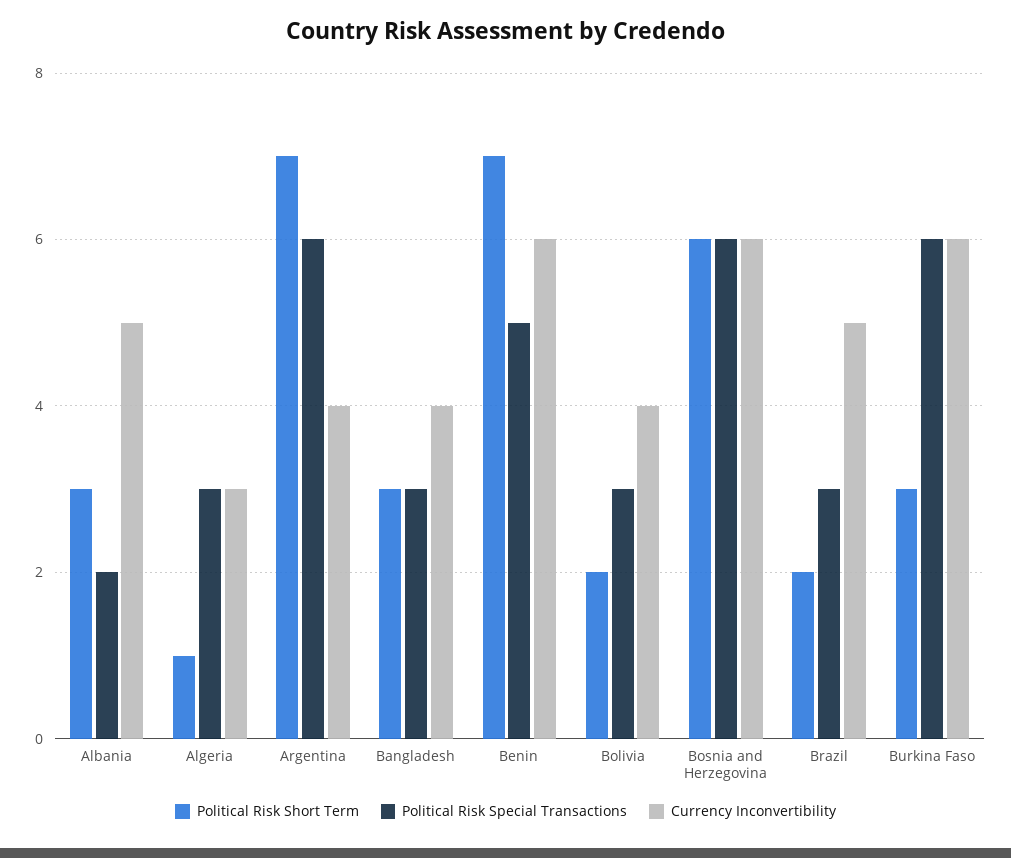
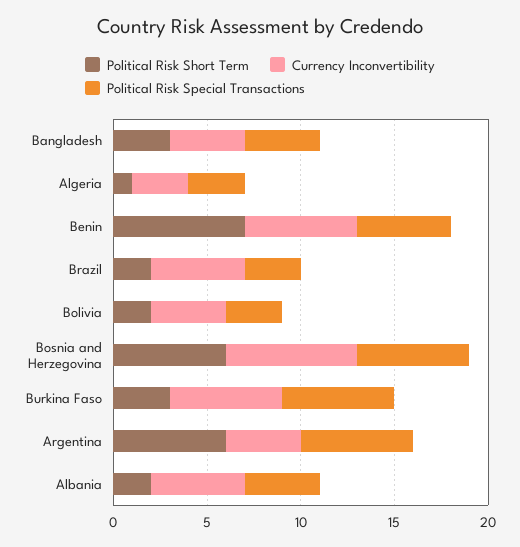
  {
    "Political Risk Short Term": {
-     "Albania": 3,
+     "Albania": 2,
      "Algeria": 1,
-     "Argentina": 7,
+     "Argentina": 6,
      "Bangladesh": 3,
      "Benin": 7,
      "Bolivia": 2,
      "Bosnia and Herzegovina": 6,
      "Brazil": 2,
      "Burkina Faso": 3
    },
    "Political Risk Special Transactions": {
-     "Albania": 2,
+     "Albania": 4,
      "Algeria": 3,
      "Argentina": 6,
-     "Bangladesh": 3,
+     "Bangladesh": 4,
      "Benin": 5,
      "Bolivia": 3,
      "Bosnia and Herzegovina": 6,
      "Brazil": 3,
      "Burkina Faso": 6
    },
    "Currency Inconvertibility": {
      "Albania": 5,
      "Algeria": 3,
      "Argentina": 4,
      "Bangladesh": 4,
      "Benin": 6,
      "Bolivia": 4,
-     "Bosnia and Herzegovina": 6,
+     "Bosnia and Herzegovina": 7,
      "Brazil": 5,
      "Burkina Faso": 6
    }
  }

